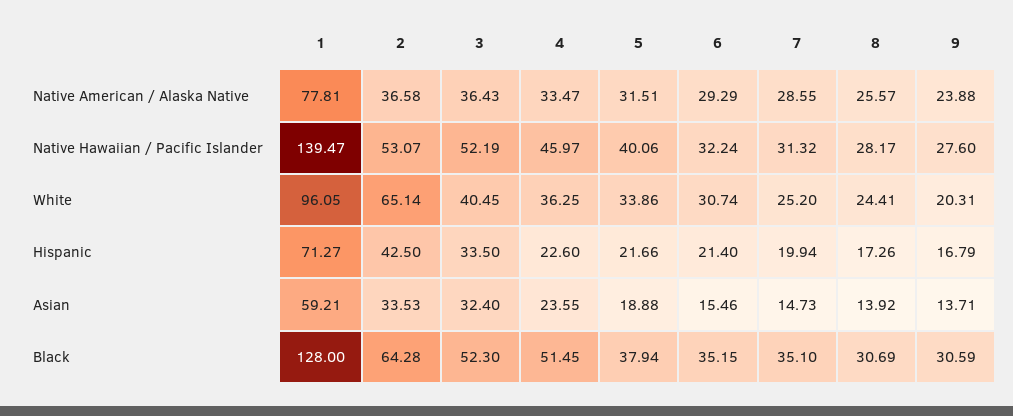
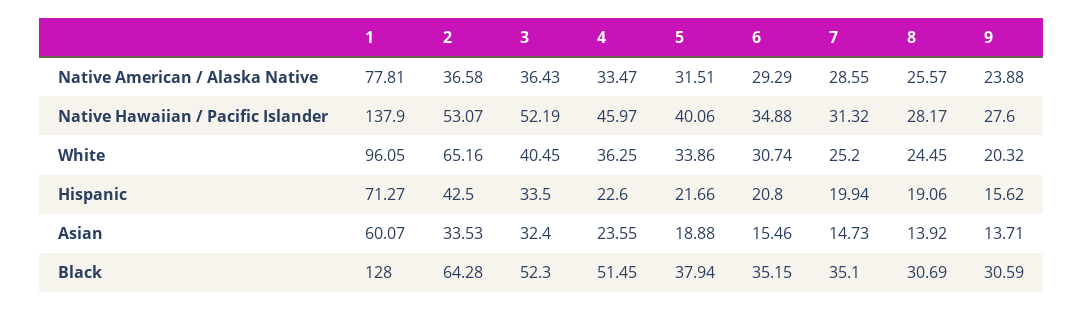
  {
    "1": {
      "Native American / Alaska Native": 77.81,
-     "Native Hawaiian / Pacific Islander": 139.47,
+     "Native Hawaiian / Pacific Islander": 137.9,
      "White": 96.05,
      "Hispanic": 71.27,
-     "Asian": 59.21,
+     "Asian": 60.07,
      "Black": 128
    },
    "2": {
      "Native American / Alaska Native": 36.58,
      "Native Hawaiian / Pacific Islander": 53.07,
-     "White": 65.14,
+     "White": 65.16,
      "Hispanic": 42.5,
      "Asian": 33.53,
      "Black": 64.28
    },
    "3": {
      "Native American / Alaska Native": 36.43,
      "Native Hawaiian / Pacific Islander": 52.19,
      "White": 40.45,
      "Hispanic": 33.5,
      "Asian": 32.4,
      "Black": 52.3
    },
    "4": {
      "Native American / Alaska Native": 33.47,
      "Native Hawaiian / Pacific Islander": 45.97,
      "White": 36.25,
      "Hispanic": 22.6,
      "Asian": 23.55,
      "Black": 51.45
    },
    "5": {
      "Native American / Alaska Native": 31.51,
      "Native Hawaiian / Pacific Islander": 40.06,
      "White": 33.86,
      "Hispanic": 21.66,
      "Asian": 18.88,
      "Black": 37.94
    },
    "6": {
      "Native American / Alaska Native": 29.29,
-     "Native Hawaiian / Pacific Islander": 32.24,
+     "Native Hawaiian / Pacific Islander": 34.88,
      "White": 30.74,
-     "Hispanic": 21.4,
+     "Hispanic": 20.8,
      "Asian": 15.46,
      "Black": 35.15
    },
    "7": {
      "Native American / Alaska Native": 28.55,
      "Native Hawaiian / Pacific Islander": 31.32,
      "White": 25.2,
      "Hispanic": 19.94,
      "Asian": 14.73,
      "Black": 35.1
    },
    "8": {
      "Native American / Alaska Native": 25.57,
      "Native Hawaiian / Pacific Islander": 28.17,
-     "White": 24.41,
+     "White": 24.45,
-     "Hispanic": 17.26,
+     "Hispanic": 19.06,
      "Asian": 13.92,
      "Black": 30.69
    },
    "9": {
      "Native American / Alaska Native": 23.88,
      "Native Hawaiian / Pacific Islander": 27.6,
-     "White": 20.31,
+     "White": 20.32,
-     "Hispanic": 16.79,
+     "Hispanic": 15.62,
      "Asian": 13.71,
      "Black": 30.59
    }
  }

